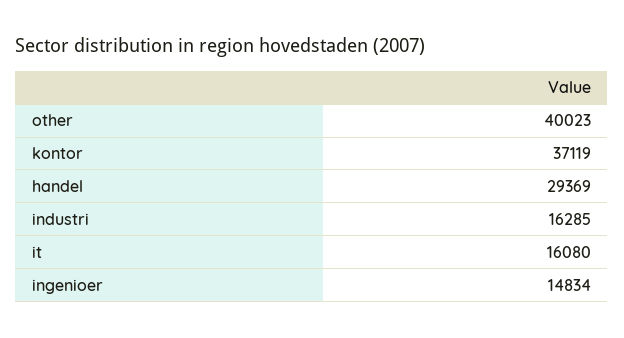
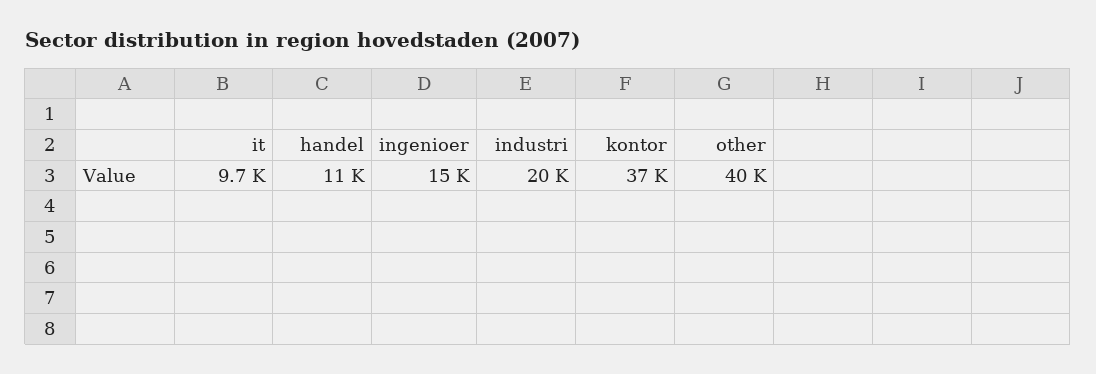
  {
    "other": 40023,
    "kontor": 37119,
-   "handel": 29369,
+   "handel": 11000,
-   "industri": 16285,
+   "industri": 20000,
-   "it": 16080,
+   "it": 9700,
    "ingenioer": 14834
  }

